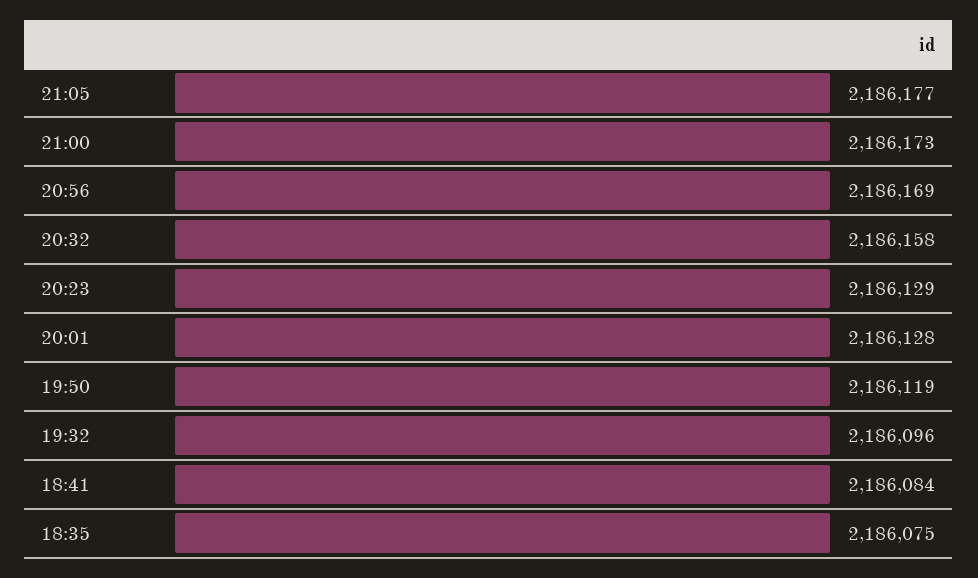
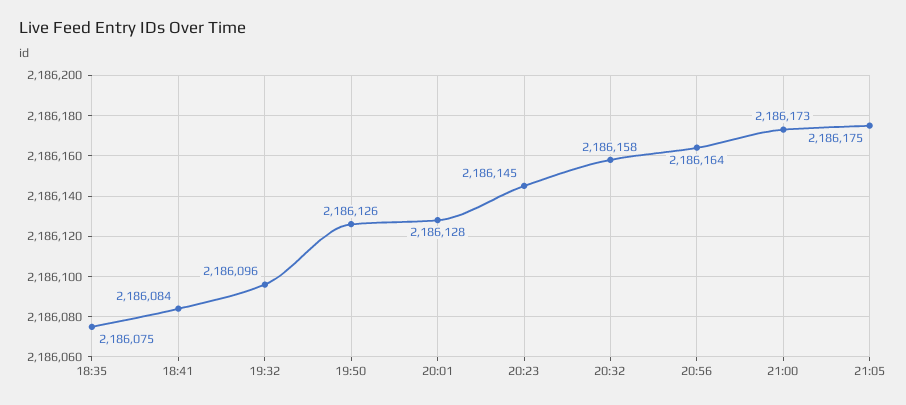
  {
-   "21:05": 2186177,
+   "21:05": 2186175,
    "21:00": 2186173,
-   "20:56": 2186169,
+   "20:56": 2186164,
    "20:32": 2186158,
-   "20:23": 2186129,
+   "20:23": 2186145,
    "20:01": 2186128,
-   "19:50": 2186119,
+   "19:50": 2186126,
    "19:32": 2186096,
    "18:41": 2186084,
    "18:35": 2186075
  }

